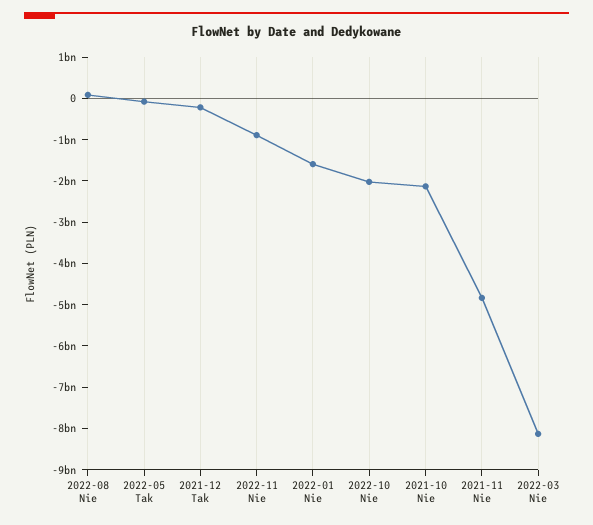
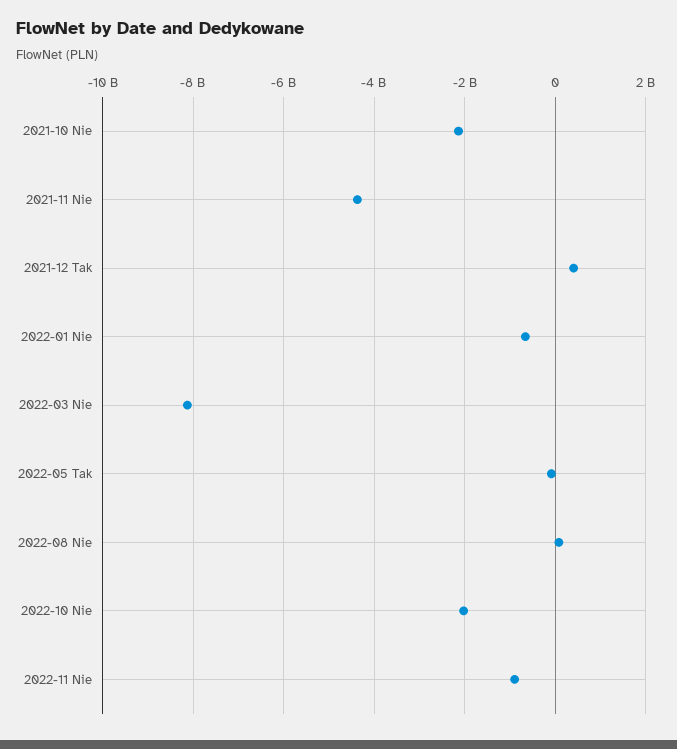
  {
    "2022-08 Nie": 0,
    "2022-05 Tak": 0,
-   "2021-12 Tak": -200000000,
+   "2021-12 Tak": 400000000,
    "2022-11 Nie": -800000000,
-   "2022-01 Nie": -1600000000,
+   "2022-01 Nie": -600000000,
    "2022-10 Nie": -2000000000,
    "2021-10 Nie": -2200000000,
-   "2021-11 Nie": -4800000000,
+   "2021-11 Nie": -4400000000,
    "2022-03 Nie": -8200000000
  }

